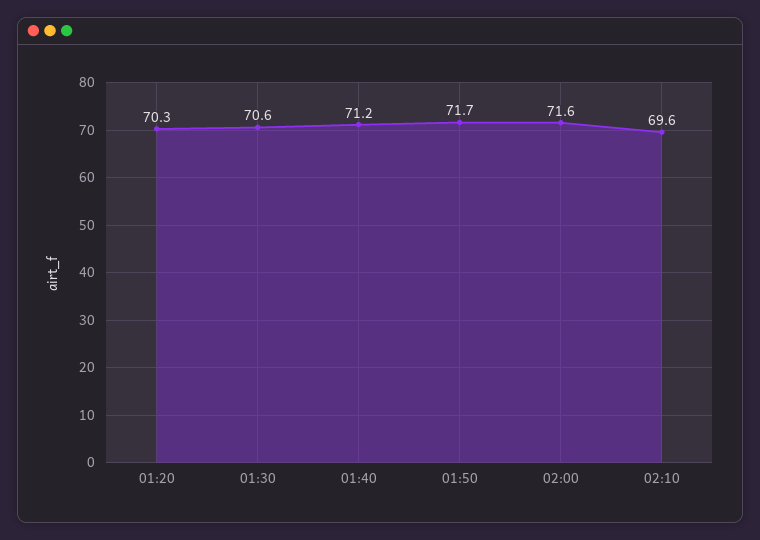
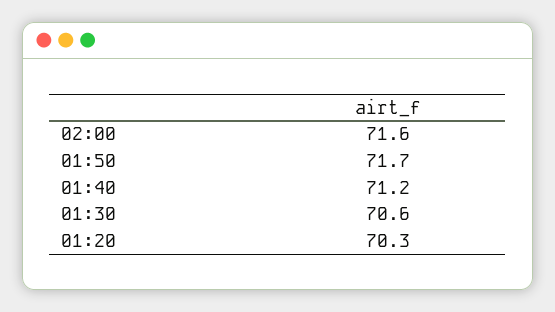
  {
    "01:20": 70.3,
    "01:30": 70.6,
    "01:40": 71.2,
    "01:50": 71.7,
-   "02:00": 71.6,
+   "02:00": 71.6
-   "02:10": 69.6
  }

